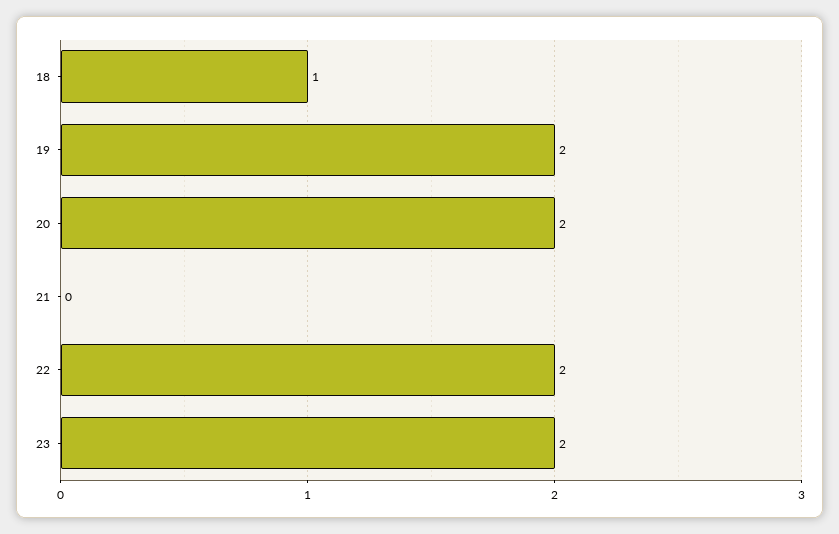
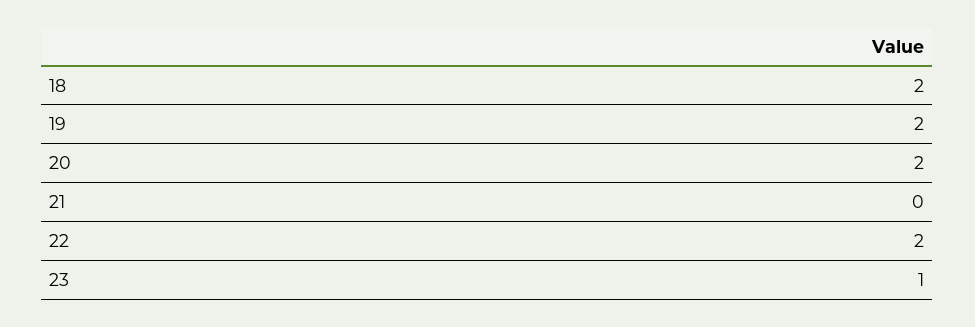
  {
-   "18": 1,
+   "18": 2,
    "19": 2,
    "20": 2,
    "21": 0,
    "22": 2,
-   "23": 2
+   "23": 1
  }

